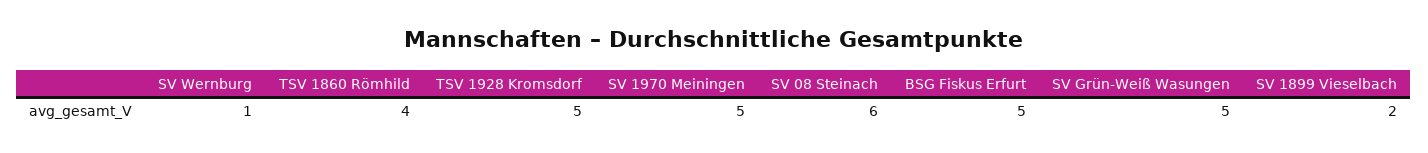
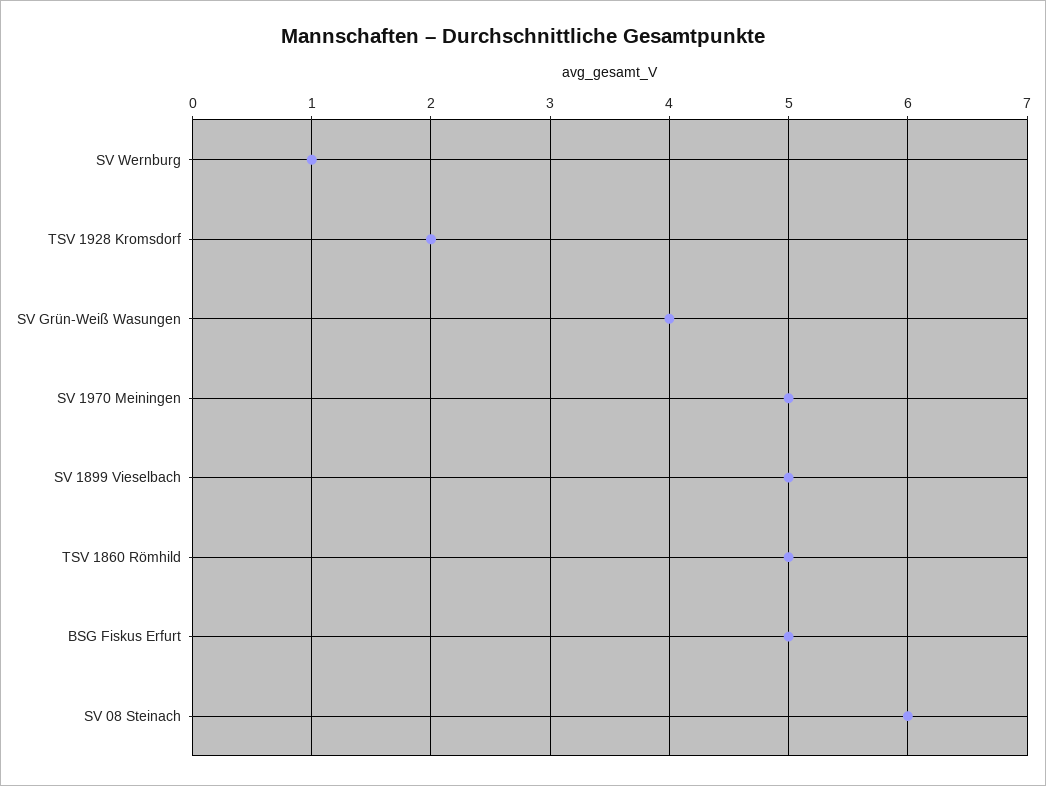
  {
    "SV Wernburg": 1,
-   "TSV 1860 Römhild": 4,
+   "TSV 1860 Römhild": 5,
-   "TSV 1928 Kromsdorf": 5,
+   "TSV 1928 Kromsdorf": 2,
    "SV 1970 Meiningen": 5,
    "SV 08 Steinach": 6,
    "BSG Fiskus Erfurt": 5,
-   "SV Grün-Weiß Wasungen": 5,
+   "SV Grün-Weiß Wasungen": 4,
-   "SV 1899 Vieselbach": 2
+   "SV 1899 Vieselbach": 5
  }

